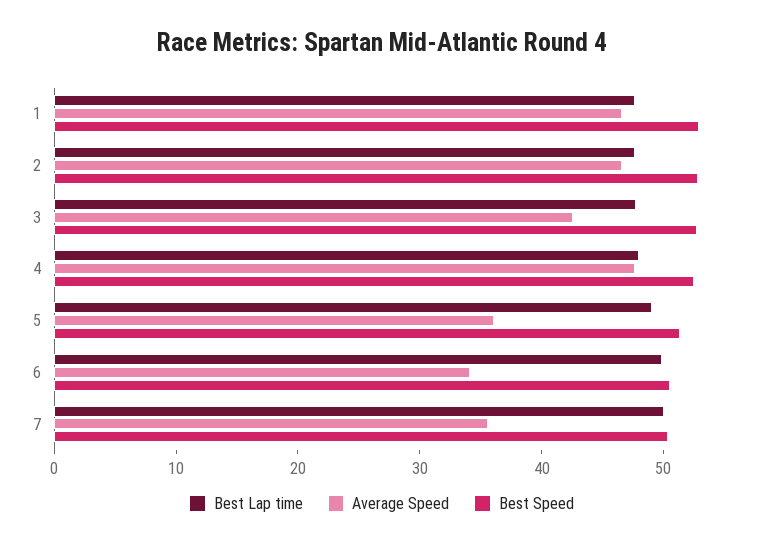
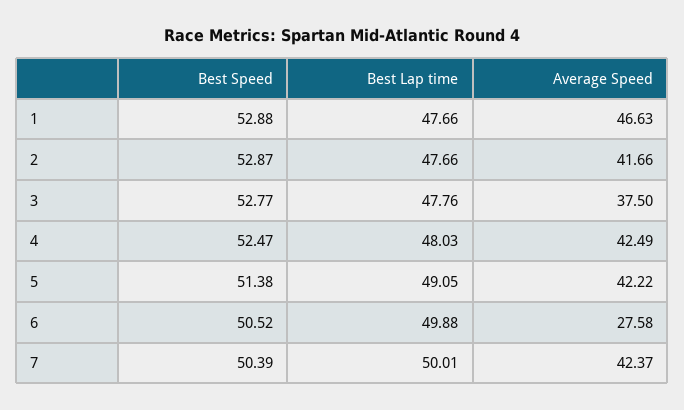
  {
    "Best Lap time": {
      "1": 47.66,
      "2": 47.66,
      "3": 47.76,
      "4": 48.03,
      "5": 49.05,
      "6": 49.88,
      "7": 50.01
    },
    "Average Speed": {
      "1": 46.63,
-     "2": 46,
+     "2": 41.66,
-     "3": 42,
+     "3": 37.5,
-     "4": 48,
+     "4": 42.49,
-     "5": 36,
+     "5": 42.22,
-     "6": 34,
+     "6": 27.58,
-     "7": 36
+     "7": 42.37
    },
    "Best Speed": {
      "1": 52.88,
      "2": 52.87,
      "3": 52.77,
      "4": 52.47,
      "5": 51.38,
      "6": 50.52,
      "7": 50.39
    }
  }

